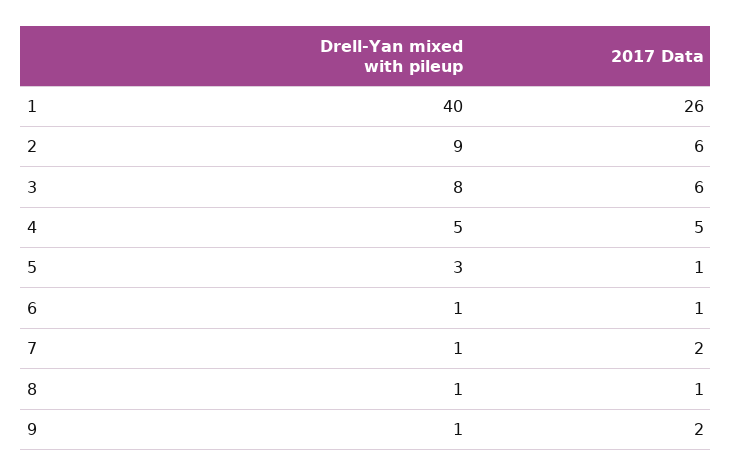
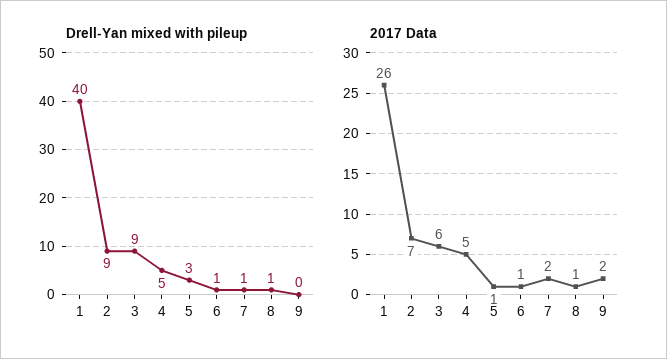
  {
    "Drell-Yan mixed with pileup": {
      "1": 40,
      "2": 9,
-     "3": 8,
+     "3": 9,
      "4": 5,
      "5": 3,
      "6": 1,
      "7": 1,
      "8": 1,
-     "9": 1
+     "9": 0
    },
    "2017 Data": {
      "1": 26,
-     "2": 6,
+     "2": 7,
      "3": 6,
      "4": 5,
      "5": 1,
      "6": 1,
      "7": 2,
      "8": 1,
      "9": 2
    }
  }

